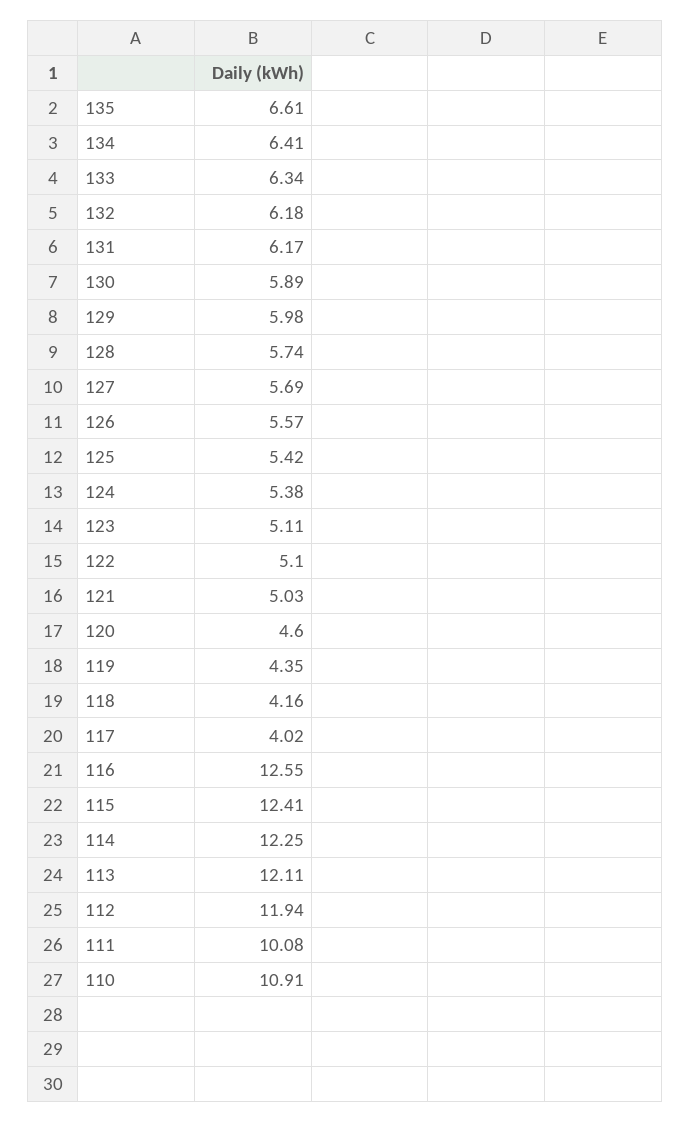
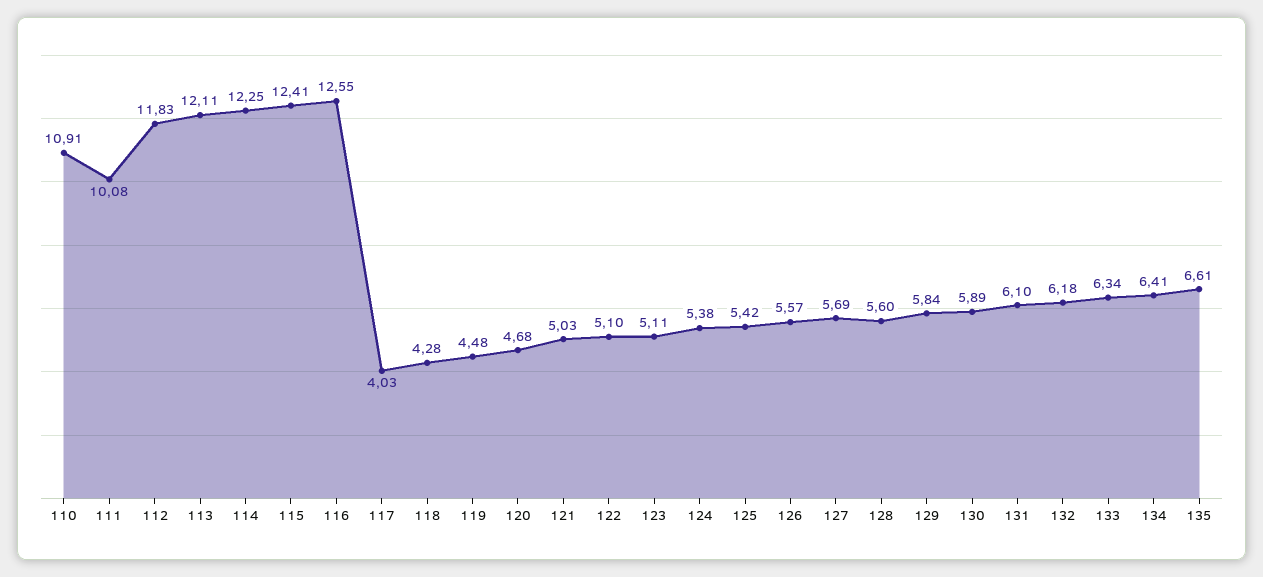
  {
    "135": 6.61,
    "134": 6.41,
    "133": 6.34,
    "132": 6.18,
-   "131": 6.17,
+   "131": 6.1,
    "130": 5.89,
-   "129": 5.98,
+   "129": 5.84,
-   "128": 5.74,
+   "128": 5.6,
    "127": 5.69,
    "126": 5.57,
    "125": 5.42,
    "124": 5.38,
    "123": 5.11,
    "122": 5.1,
    "121": 5.03,
-   "120": 4.6,
+   "120": 4.68,
-   "119": 4.35,
+   "119": 4.48,
-   "118": 4.16,
+   "118": 4.28,
-   "117": 4.02,
+   "117": 4.03,
    "116": 12.55,
    "115": 12.41,
    "114": 12.25,
    "113": 12.11,
-   "112": 11.94,
+   "112": 11.83,
    "111": 10.08,
    "110": 10.91
  }

